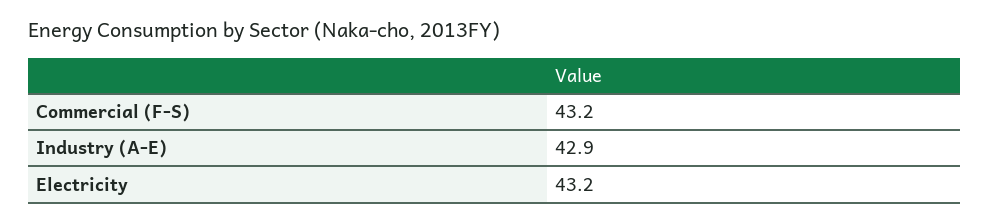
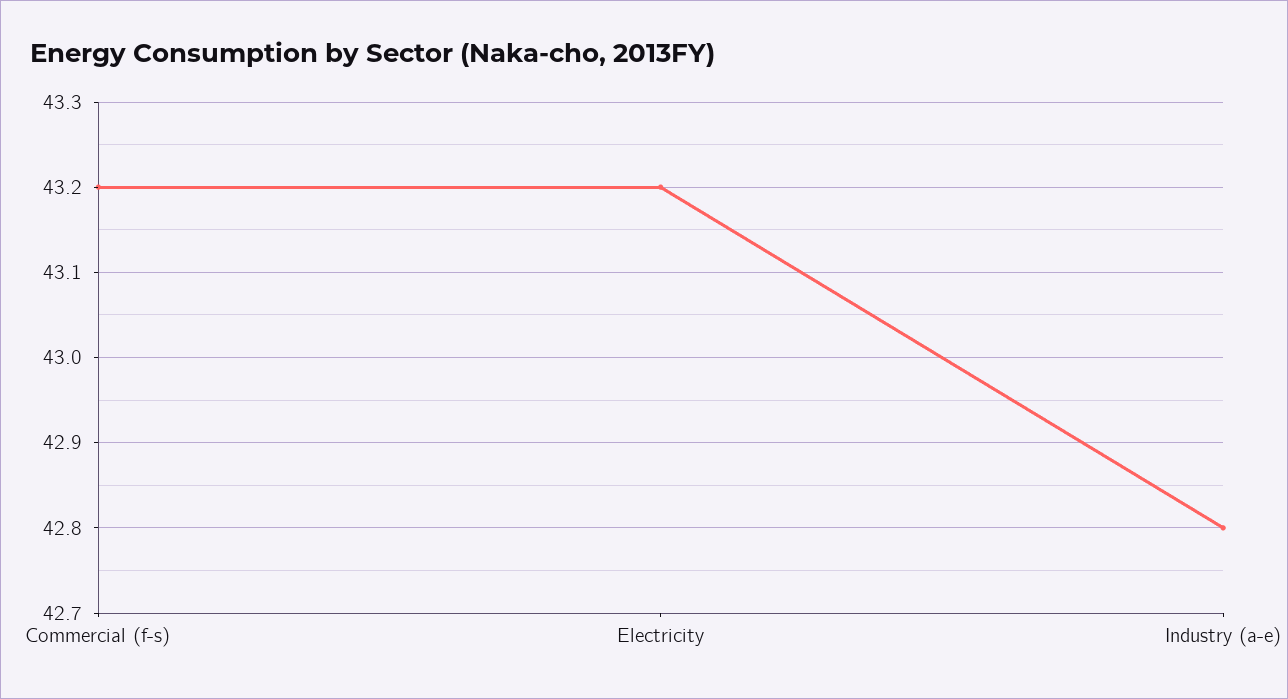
  {
    "Commercial (F-S)": 43.2,
-   "Industry (A-E)": 42.9,
+   "Industry (A-E)": 42.8,
    "Electricity": 43.2
  }

